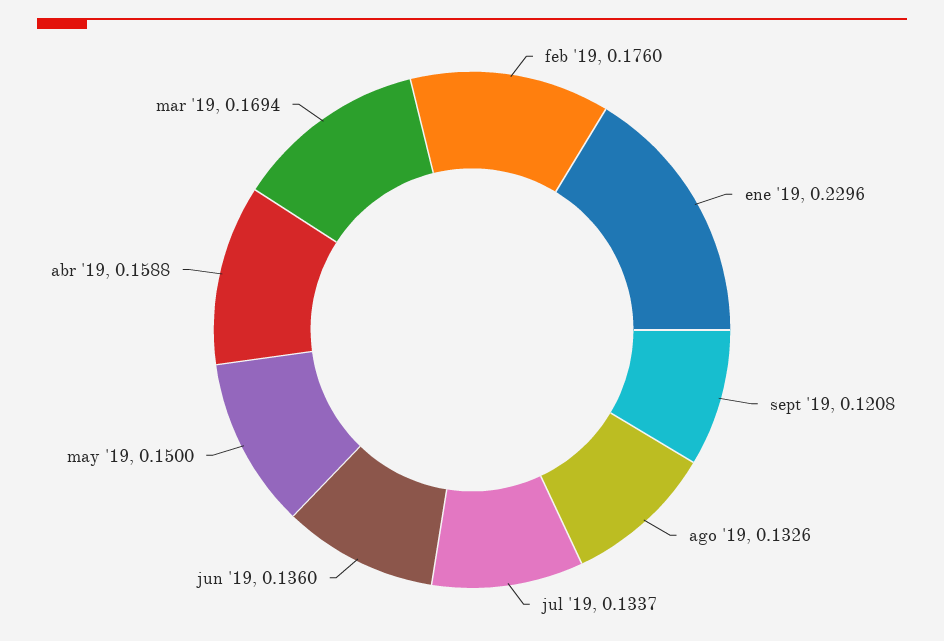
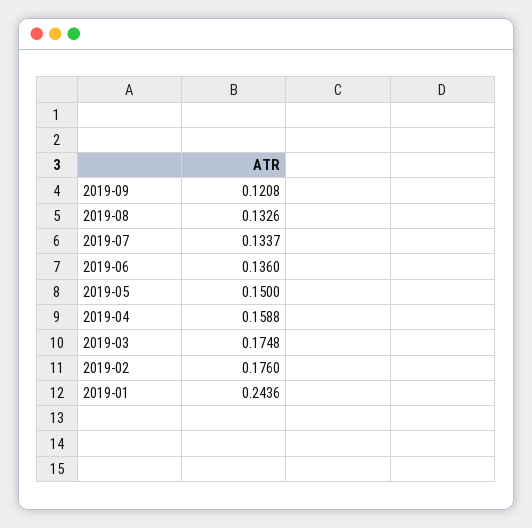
  {
    "feb '19": 0.176,
-   "ene '19": 0.2296,
+   "ene '19": 0.2436,
    "sept '19": 0.1208,
    "ago '19": 0.1326,
    "jul '19": 0.1337,
    "jun '19": 0.136,
    "may '19": 0.15,
    "abr '19": 0.1588,
-   "mar '19": 0.1694
+   "mar '19": 0.1748
  }

